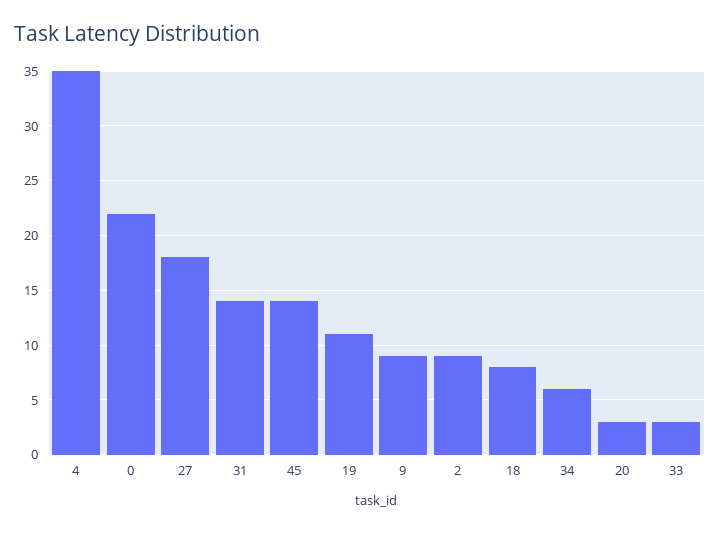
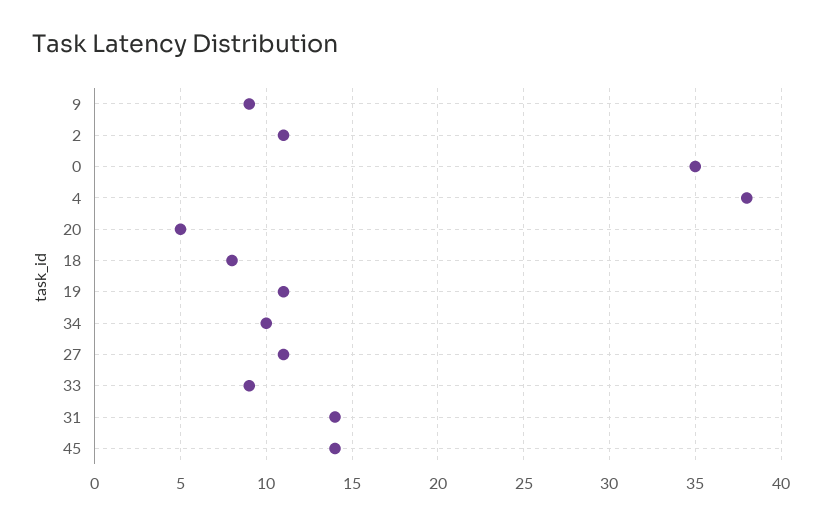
  {
-   "4": 35,
+   "4": 38,
-   "0": 22,
+   "0": 35,
-   "27": 18,
+   "27": 11,
    "31": 14,
    "45": 14,
    "19": 11,
    "9": 9,
-   "2": 9,
+   "2": 11,
    "18": 8,
-   "34": 6,
+   "34": 10,
-   "20": 3,
+   "20": 5,
-   "33": 3
+   "33": 9
  }

